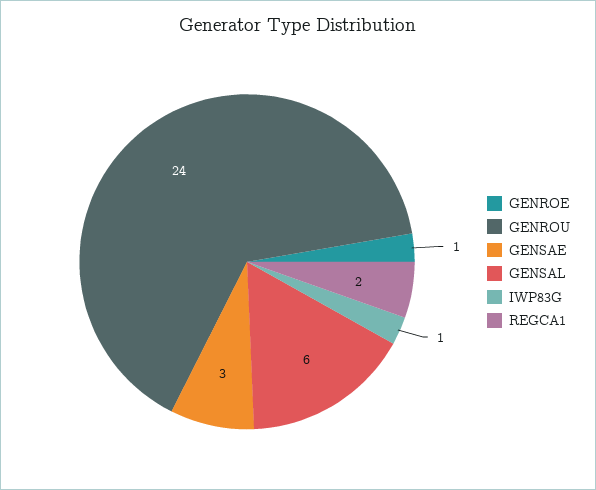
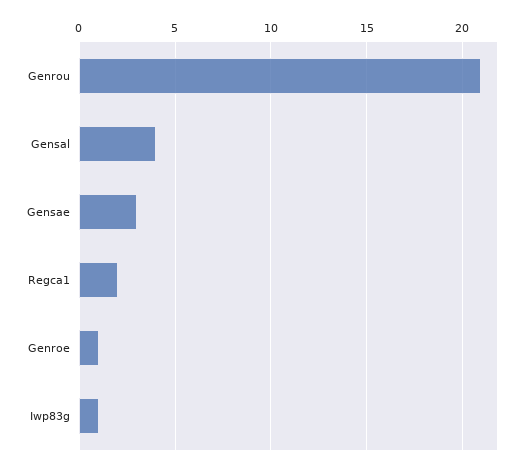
  {
    "GENROE": 1,
-   "GENROU": 24,
+   "GENROU": 21,
    "GENSAE": 3,
-   "GENSAL": 6,
+   "GENSAL": 4,
    "IWP83G": 1,
    "REGCA1": 2
  }

